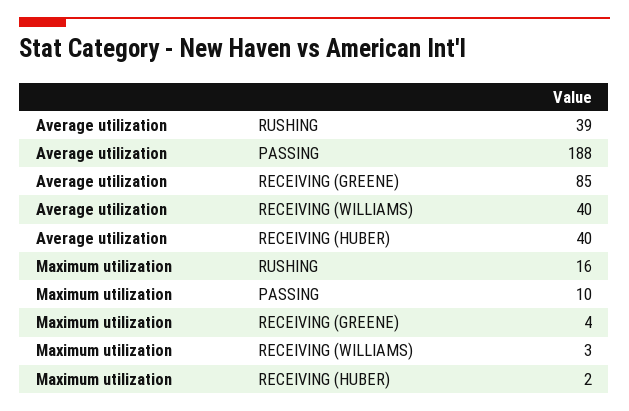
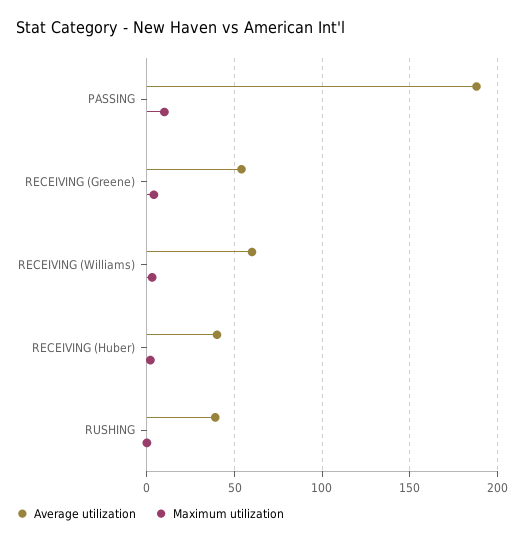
  {
    "Average utilization": {
      "RUSHING": 39,
      "PASSING": 188,
-     "RECEIVING (GREENE)": 85,
+     "RECEIVING (GREENE)": 55,
-     "RECEIVING (WILLIAMS)": 40,
+     "RECEIVING (WILLIAMS)": 60,
      "RECEIVING (HUBER)": 40
    },
    "Maximum utilization": {
-     "RUSHING": 16,
+     "RUSHING": 0,
      "PASSING": 10,
      "RECEIVING (GREENE)": 4,
      "RECEIVING (WILLIAMS)": 3,
      "RECEIVING (HUBER)": 2
    }
  }

